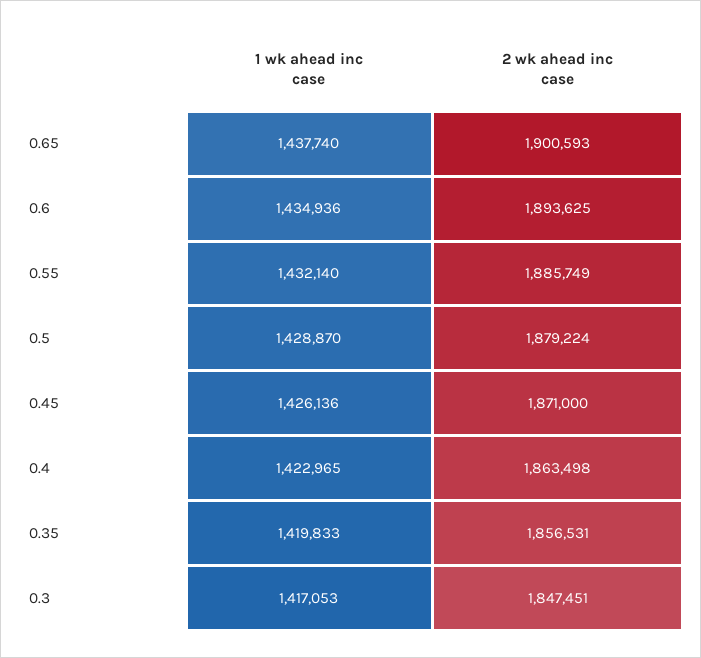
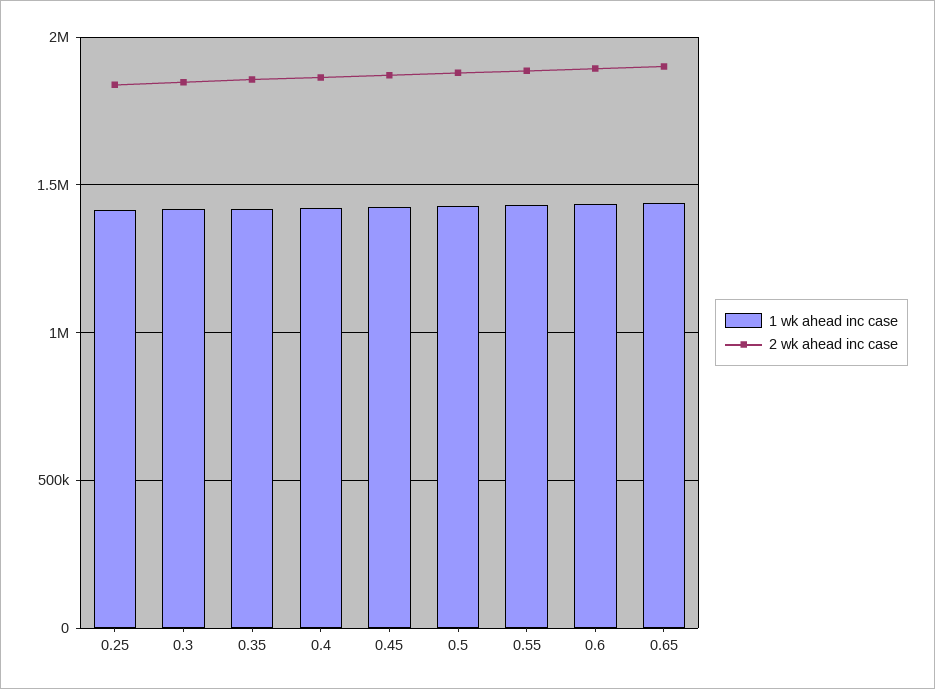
  {
    "1 wk ahead inc case": {
      "0.65": 1437740,
      "0.6": 1434936,
      "0.55": 1432140,
      "0.5": 1428870,
      "0.45": 1426136,
      "0.4": 1422965,
      "0.35": 1419833,
-     "0.3": 1417053
+     "0.3": 1417053,
+     "0.25": 1400000
    },
    "2 wk ahead inc case": {
      "0.65": 1900593,
      "0.6": 1893625,
      "0.55": 1885749,
      "0.5": 1879224,
      "0.45": 1871000,
      "0.4": 1863498,
      "0.35": 1856531,
-     "0.3": 1847451
+     "0.3": 1847451,
+     "0.25": 1850000
    }
  }

